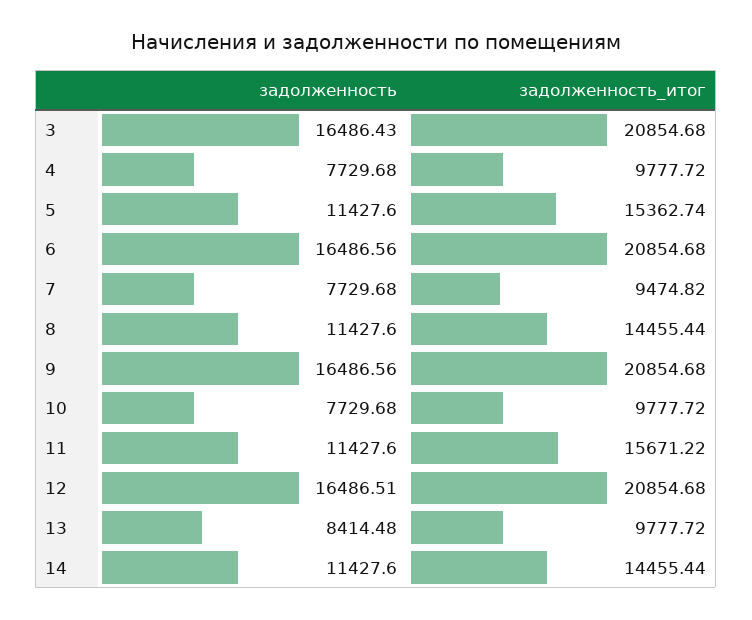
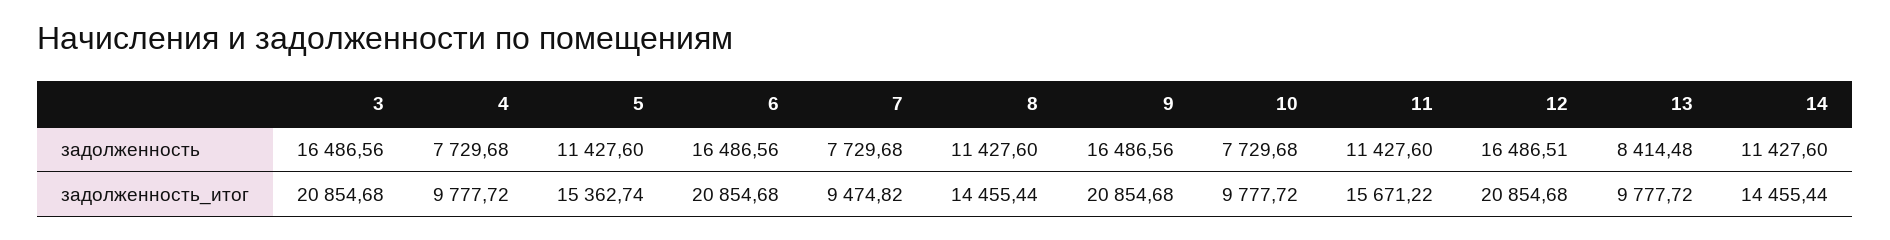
  {
    "задолженность": {
-     "3": 16486.43,
+     "3": 16486.56,
      "4": 7729.68,
      "5": 11427.6,
      "6": 16486.56,
      "7": 7729.68,
      "8": 11427.6,
      "9": 16486.56,
      "10": 7729.68,
      "11": 11427.6,
      "12": 16486.51,
      "13": 8414.48,
      "14": 11427.6
    },
    "задолженность_итог": {
      "3": 20854.68,
      "4": 9777.72,
      "5": 15362.74,
      "6": 20854.68,
      "7": 9474.82,
      "8": 14455.44,
      "9": 20854.68,
      "10": 9777.72,
      "11": 15671.22,
      "12": 20854.68,
      "13": 9777.72,
      "14": 14455.44
    }
  }

